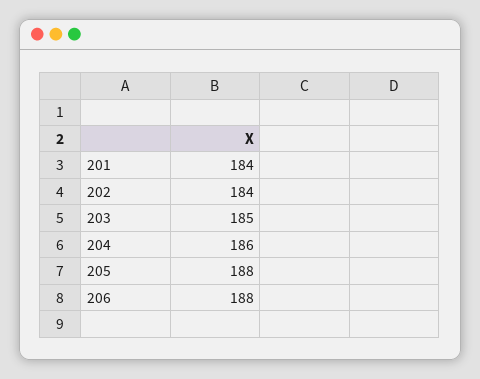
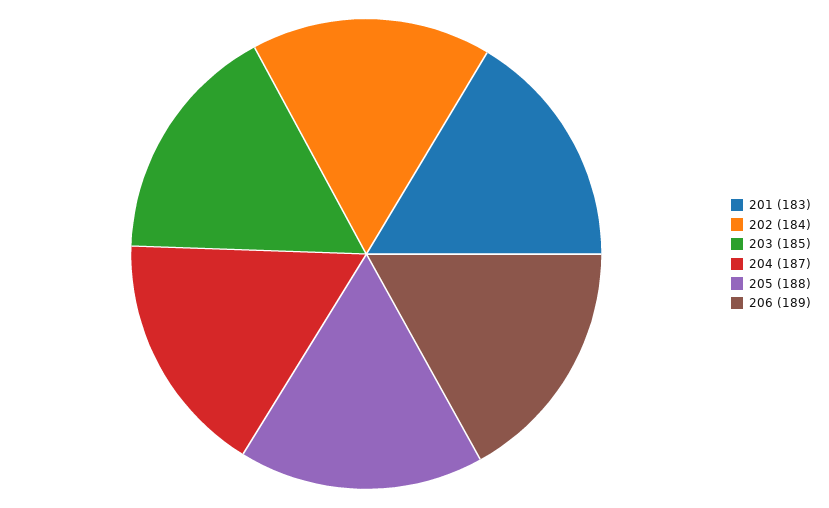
  {
-   "201": 184,
+   "201": 183,
    "202": 184,
    "203": 185,
-   "204": 186,
+   "204": 187,
    "205": 188,
-   "206": 188
+   "206": 189
  }

